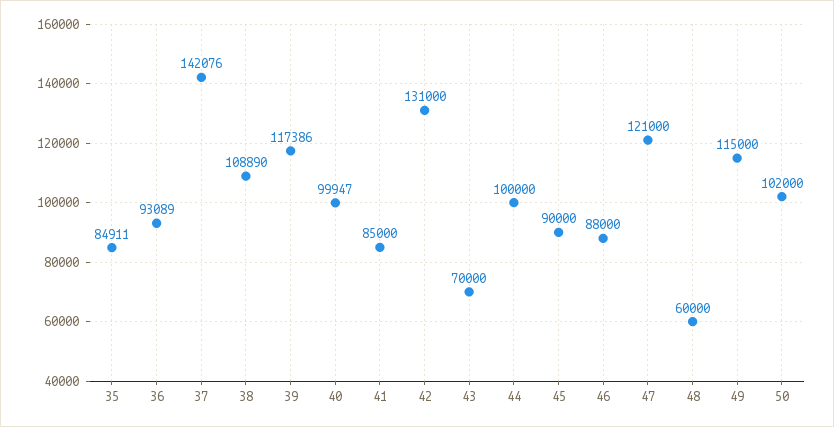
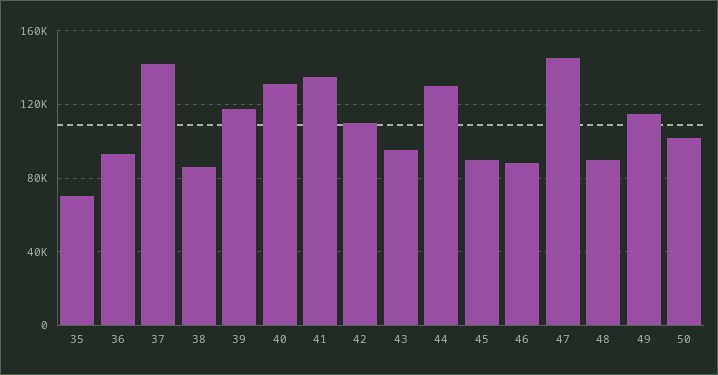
  {
-   "35": 84911,
+   "35": 70000,
    "36": 93089,
    "37": 142076,
-   "38": 108890,
+   "38": 85000,
    "39": 117386,
-   "40": 99947,
+   "40": 130000,
-   "41": 85000,
+   "41": 135000,
-   "42": 131000,
+   "42": 110000,
-   "43": 70000,
+   "43": 95000,
-   "44": 100000,
+   "44": 130000,
    "45": 90000,
    "46": 88000,
-   "47": 121000,
+   "47": 145000,
-   "48": 60000,
+   "48": 90000,
    "49": 115000,
    "50": 102000
  }

